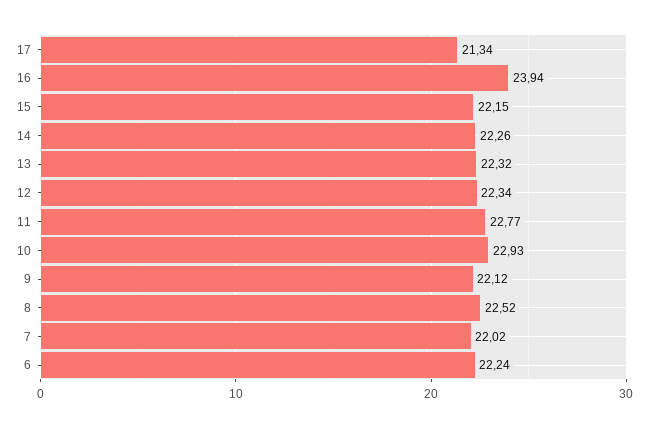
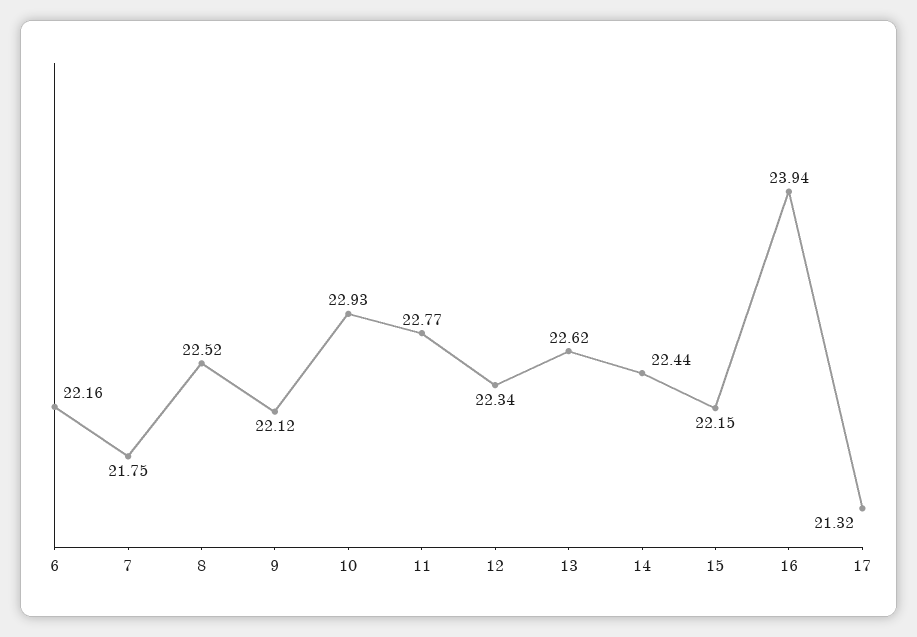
  {
-   "17": 21.34,
+   "17": 21.32,
    "16": 23.94,
    "15": 22.15,
-   "14": 22.26,
+   "14": 22.44,
-   "13": 22.32,
+   "13": 22.62,
    "12": 22.34,
    "11": 22.77,
    "10": 22.93,
    "9": 22.12,
    "8": 22.52,
-   "7": 22.02,
+   "7": 21.75,
-   "6": 22.24
+   "6": 22.16
  }

